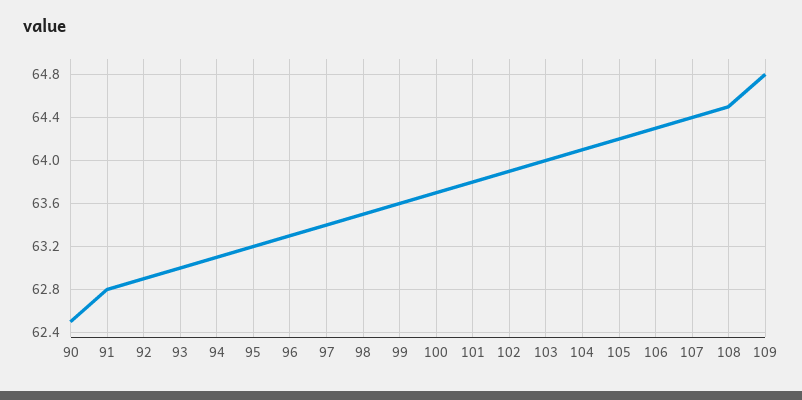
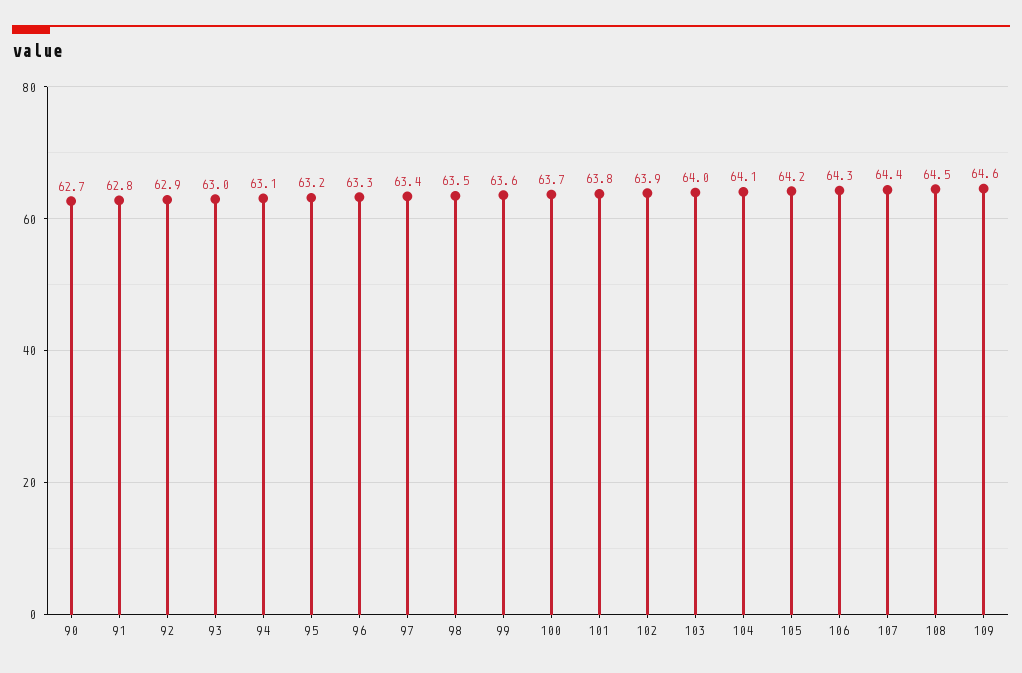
  {
-   "90": 62.5,
+   "90": 62.7,
    "91": 62.8,
    "92": 62.9,
    "93": 63,
    "94": 63.1,
    "95": 63.2,
    "96": 63.3,
    "97": 63.4,
    "98": 63.5,
    "99": 63.6,
    "100": 63.7,
    "101": 63.8,
    "102": 63.9,
    "103": 64,
    "104": 64.1,
    "105": 64.2,
    "106": 64.3,
    "107": 64.4,
    "108": 64.5,
-   "109": 64.8
+   "109": 64.6
  }

